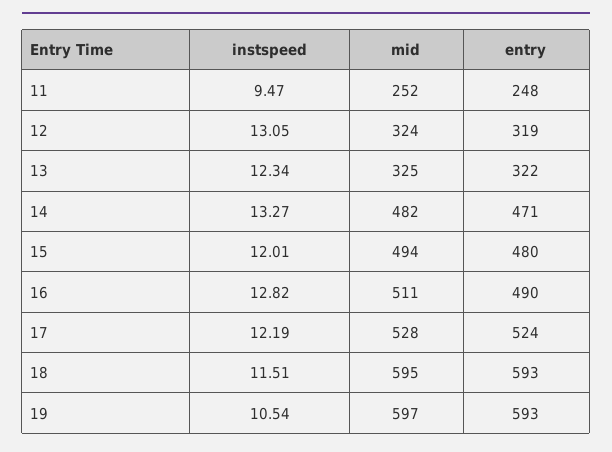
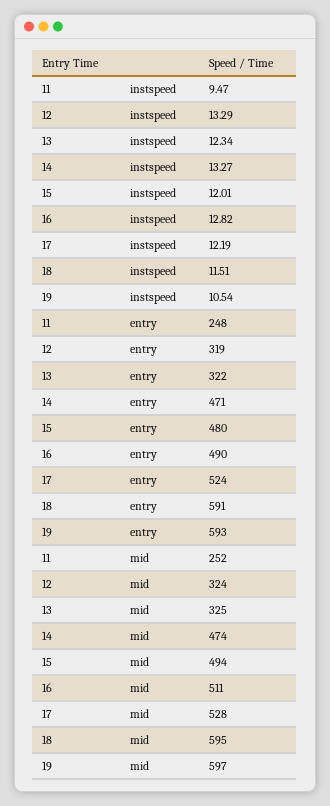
  {
    "instspeed": {
      "11": 9.47,
-     "12": 13.05,
+     "12": 13.29,
      "13": 12.34,
      "14": 13.27,
      "15": 12.01,
      "16": 12.82,
      "17": 12.19,
      "18": 11.51,
      "19": 10.54
    },
    "mid": {
      "11": 252,
      "12": 324,
      "13": 325,
-     "14": 482,
+     "14": 474,
      "15": 494,
      "16": 511,
      "17": 528,
      "18": 595,
      "19": 597
    },
    "entry": {
      "11": 248,
      "12": 319,
      "13": 322,
      "14": 471,
      "15": 480,
      "16": 490,
      "17": 524,
-     "18": 593,
+     "18": 591,
      "19": 593
    }
  }

